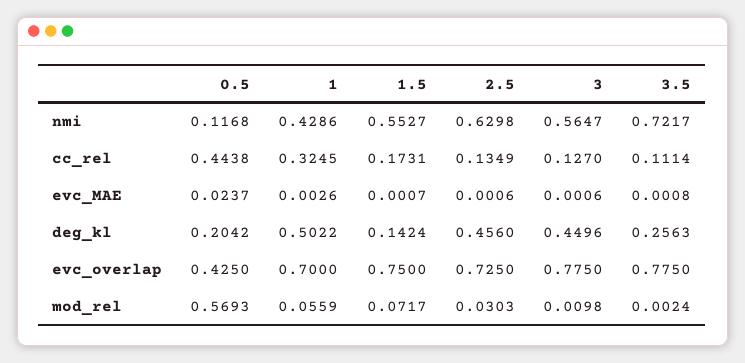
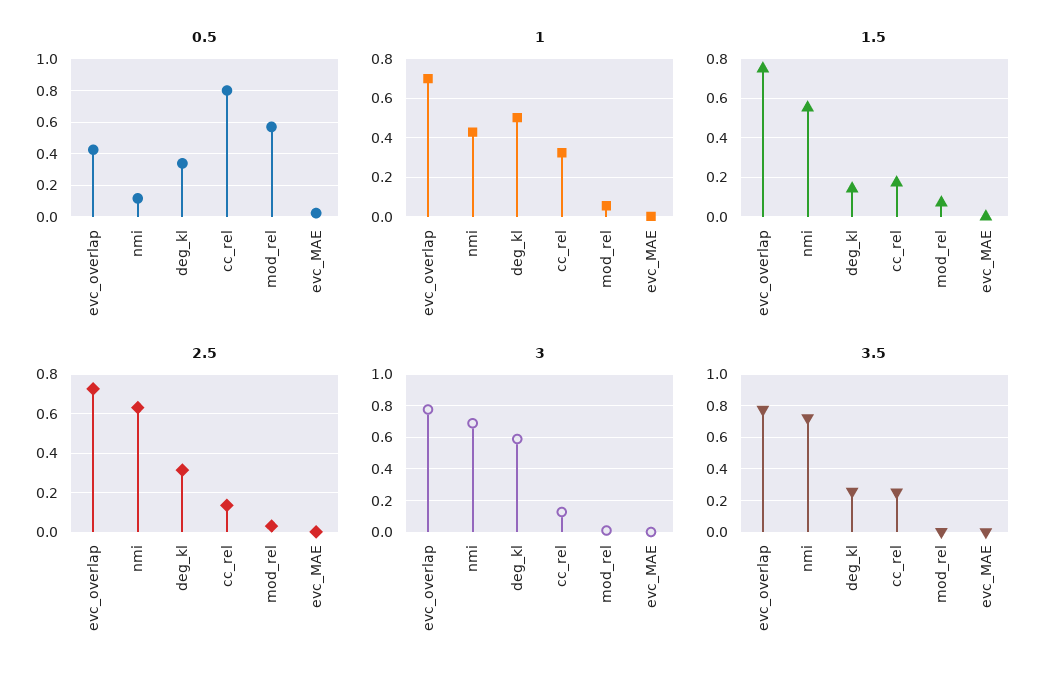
  {
    "0.5": {
      "nmi": 0.1168,
-     "cc_rel": 0.4438,
+     "cc_rel": 0.8,
      "evc_MAE": 0.0237,
-     "deg_kl": 0.2042,
+     "deg_kl": 0.35,
      "evc_overlap": 0.425,
      "mod_rel": 0.5693
    },
    "1": {
      "nmi": 0.4286,
      "cc_rel": 0.3245,
      "evc_MAE": 0.0026,
      "deg_kl": 0.5022,
      "evc_overlap": 0.7,
      "mod_rel": 0.0559
    },
    "1.5": {
      "nmi": 0.5527,
      "cc_rel": 0.1731,
      "evc_MAE": 0.0007,
      "deg_kl": 0.1424,
      "evc_overlap": 0.75,
      "mod_rel": 0.0717
    },
    "2.5": {
      "nmi": 0.6298,
      "cc_rel": 0.1349,
      "evc_MAE": 0.0006,
-     "deg_kl": 0.456,
+     "deg_kl": 0.3,
      "evc_overlap": 0.725,
      "mod_rel": 0.0303
    },
    "3": {
-     "nmi": 0.5647,
+     "nmi": 0.7,
      "cc_rel": 0.127,
      "evc_MAE": 0.0006,
-     "deg_kl": 0.4496,
+     "deg_kl": 0.6,
      "evc_overlap": 0.775,
      "mod_rel": 0.0098
    },
    "3.5": {
      "nmi": 0.7217,
-     "cc_rel": 0.1114,
+     "cc_rel": 0.25,
      "evc_MAE": 0.0008,
      "deg_kl": 0.2563,
      "evc_overlap": 0.775,
      "mod_rel": 0.0024
    }
  }

